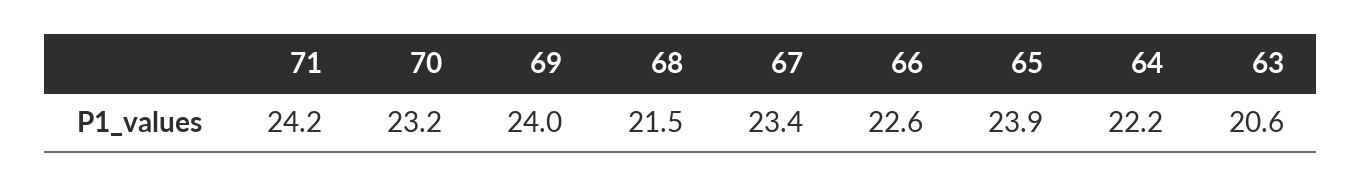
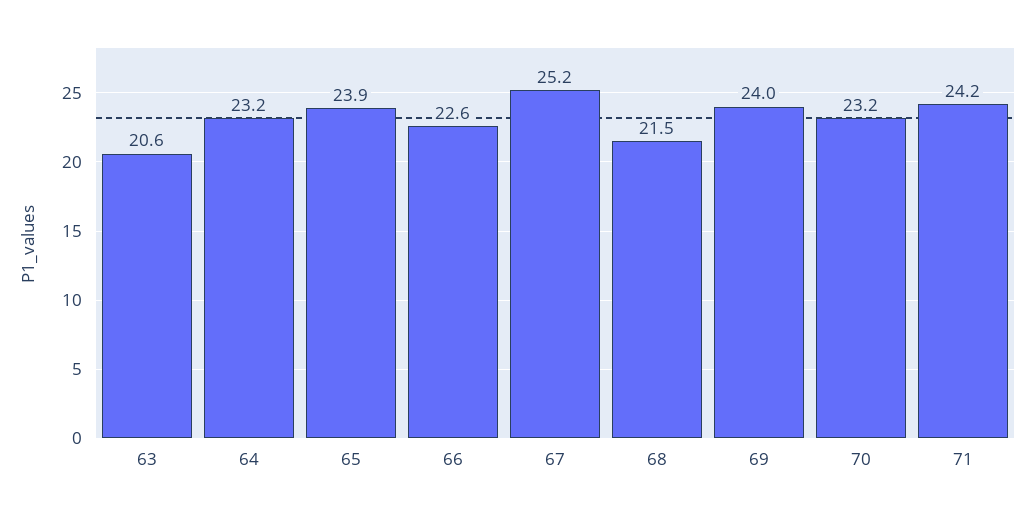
  {
    "71": 24.2,
    "70": 23.2,
    "69": 24,
    "68": 21.5,
-   "67": 23.4,
+   "67": 25.2,
    "66": 22.6,
    "65": 23.9,
-   "64": 22.2,
+   "64": 23.2,
    "63": 20.6
  }

